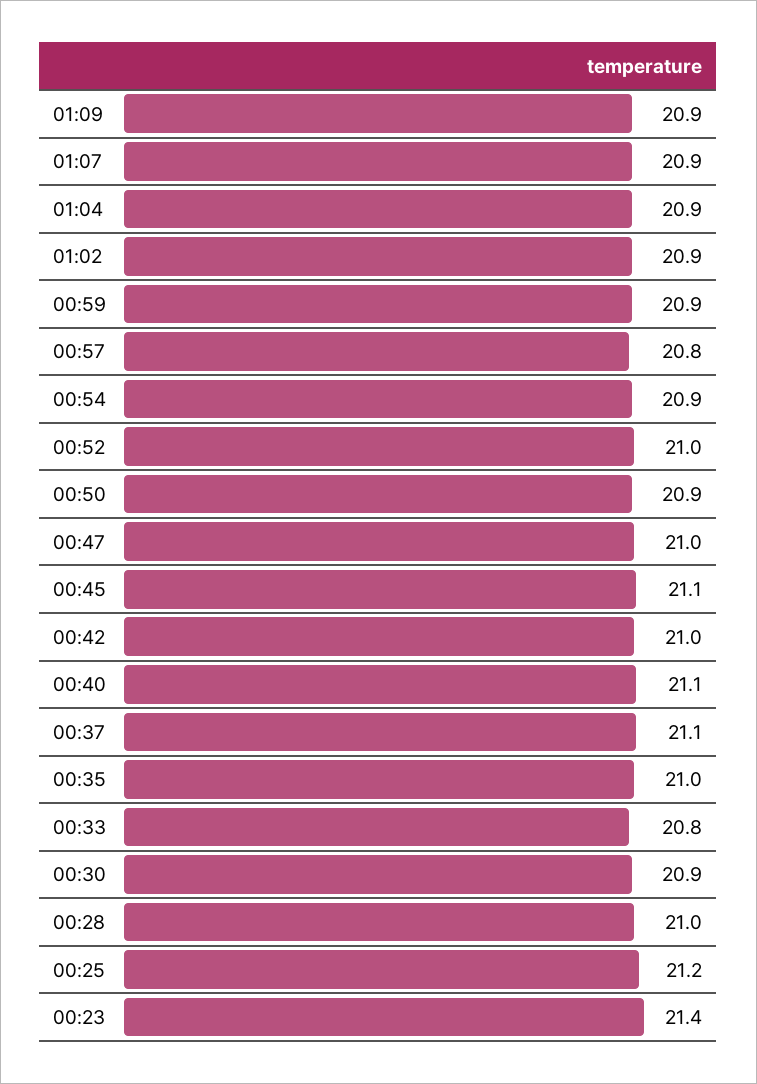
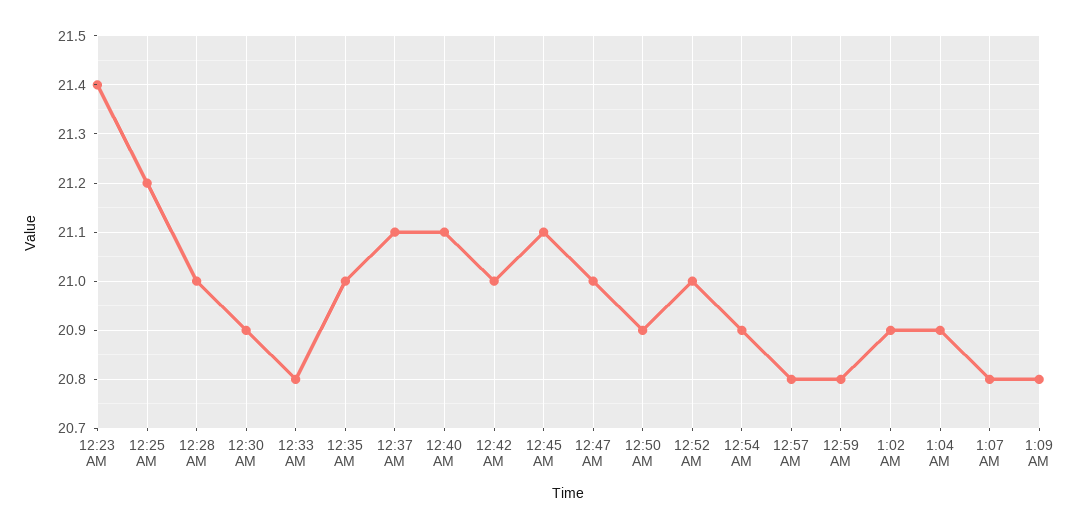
  {
-   "01:09": 20.9,
+   "01:09": 20.8,
-   "01:07": 20.9,
+   "01:07": 20.8,
    "01:04": 20.9,
    "01:02": 20.9,
-   "00:59": 20.9,
+   "00:59": 20.8,
    "00:57": 20.8,
    "00:54": 20.9,
    "00:52": 21,
    "00:50": 20.9,
    "00:47": 21,
    "00:45": 21.1,
    "00:42": 21,
    "00:40": 21.1,
    "00:37": 21.1,
    "00:35": 21,
    "00:33": 20.8,
    "00:30": 20.9,
    "00:28": 21,
    "00:25": 21.2,
    "00:23": 21.4
  }

